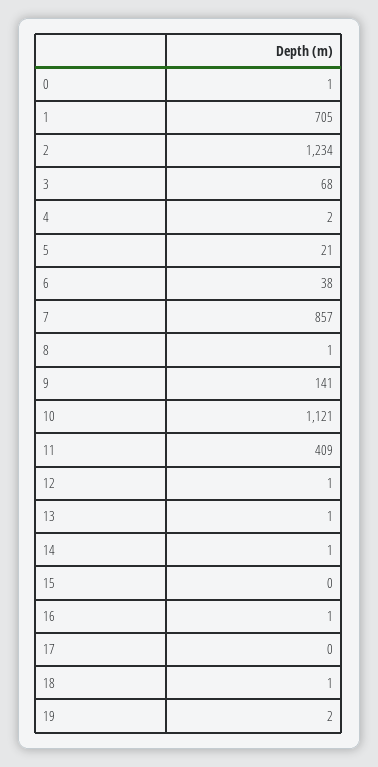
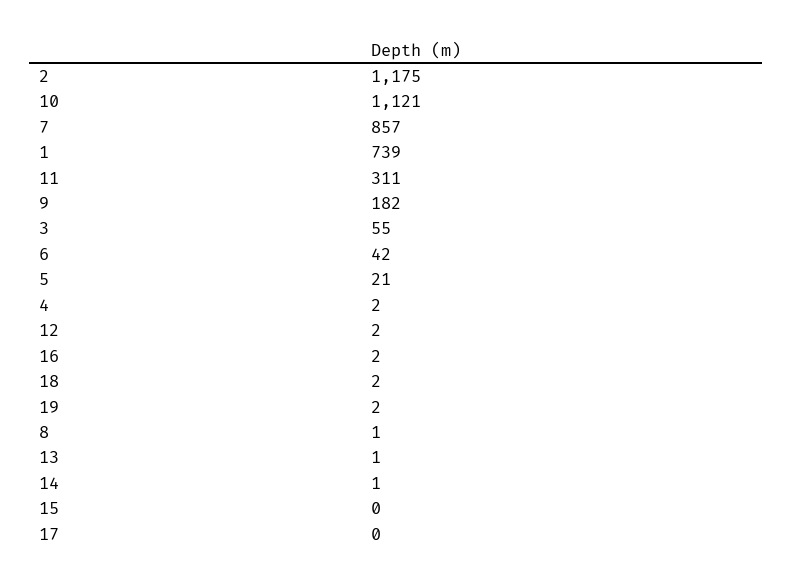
  {
-   "0": 1,
-   "1": 705,
+   "1": 739,
-   "2": 1234,
+   "2": 1175,
-   "3": 68,
+   "3": 55,
    "4": 2,
    "5": 21,
-   "6": 38,
+   "6": 42,
    "7": 857,
    "8": 1,
-   "9": 141,
+   "9": 182,
    "10": 1121,
-   "11": 409,
+   "11": 311,
-   "12": 1,
+   "12": 2,
    "13": 1,
    "14": 1,
    "15": 0,
-   "16": 1,
+   "16": 2,
    "17": 0,
-   "18": 1,
+   "18": 2,
    "19": 2
  }

